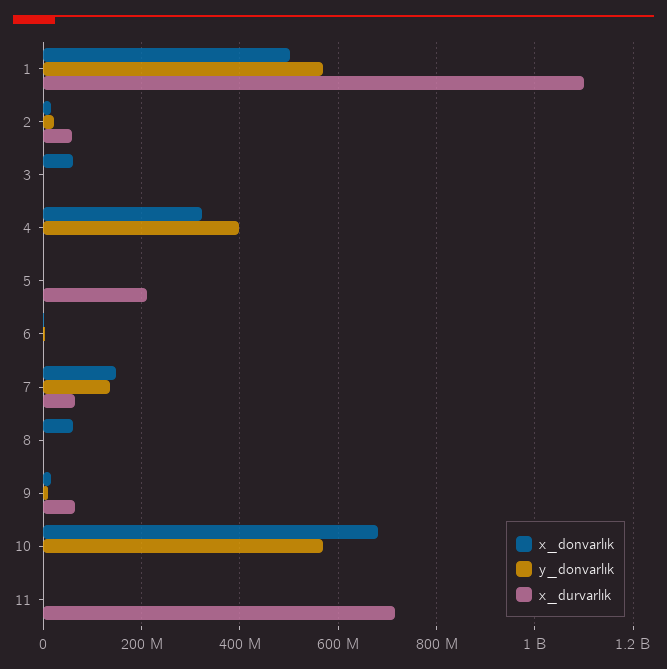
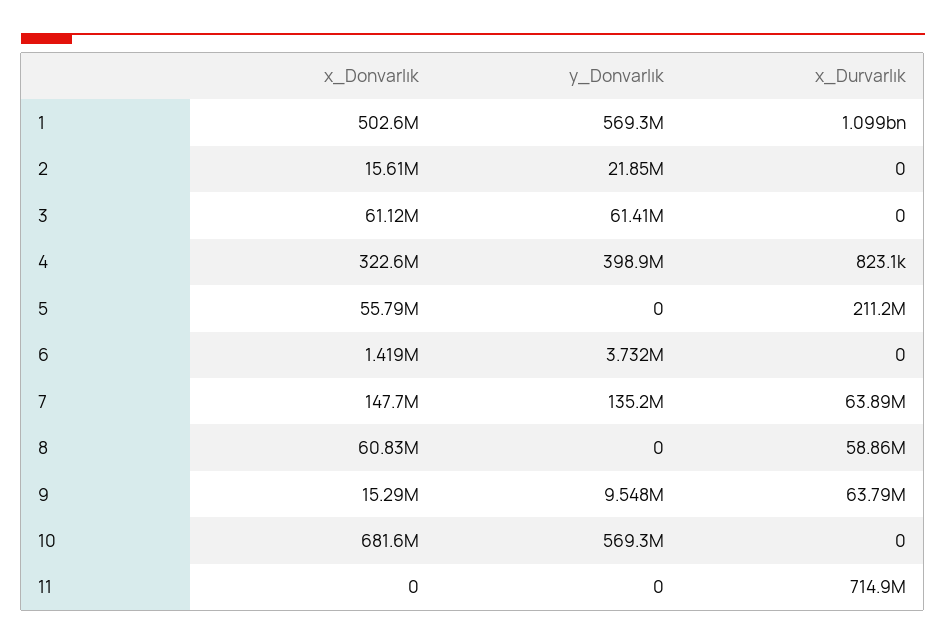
  {
    "x_donvarlık": {
      "1": 502600000,
      "2": 15610000,
      "3": 61120000,
      "4": 322600000,
-     "5": 0,
+     "5": 55790000,
      "6": 1419000,
      "7": 147700000,
      "8": 60830000,
      "9": 15290000,
      "10": 681600000,
      "11": 0
    },
    "y_donvarlık": {
      "1": 569300000,
      "2": 21850000,
-     "3": 0,
+     "3": 61410000,
      "4": 398900000,
      "5": 0,
      "6": 3732000,
      "7": 135200000,
      "8": 0,
      "9": 9548000,
      "10": 569300000,
      "11": 0
    },
    "x_durvarlık": {
      "1": 1099000000,
-     "2": 60000000,
+     "2": 0,
      "3": 0,
      "4": 823100,
      "5": 211200000,
      "6": 0,
      "7": 63890000,
-     "8": 0,
+     "8": 58860000,
      "9": 63790000,
      "10": 0,
      "11": 714900000
    }
  }

